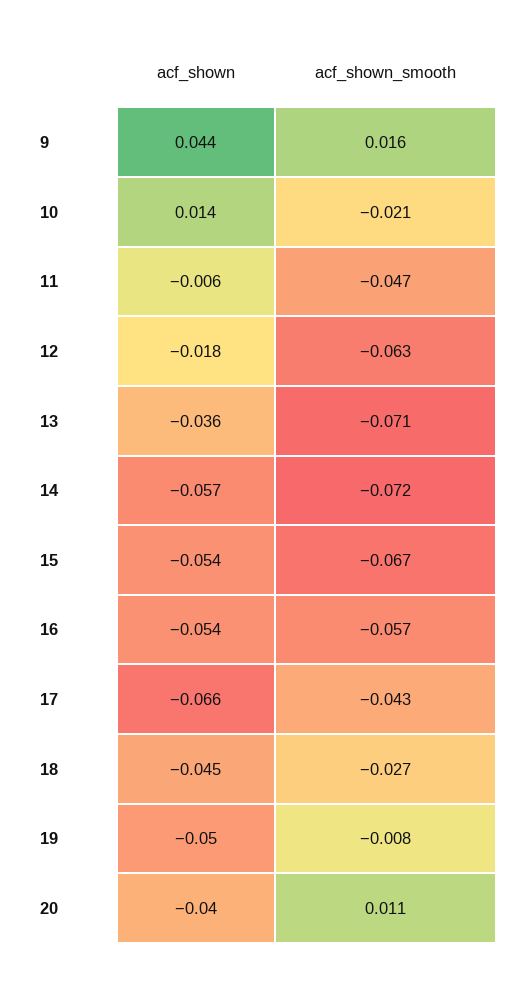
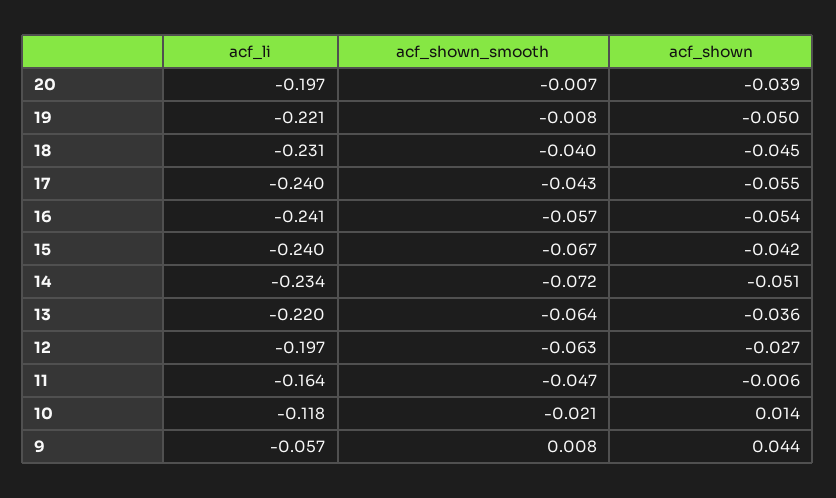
  {
    "acf_shown": {
      "9": 0.044,
      "10": 0.014,
      "11": -0.006,
-     "12": -0.018,
+     "12": -0.027,
      "13": -0.036,
-     "14": -0.057,
+     "14": -0.051,
-     "15": -0.054,
+     "15": -0.042,
      "16": -0.054,
-     "17": -0.066,
+     "17": -0.055,
      "18": -0.045,
      "19": -0.05,
-     "20": -0.04
+     "20": -0.039
    },
    "acf_shown_smooth": {
-     "9": 0.016,
+     "9": 0.008,
      "10": -0.021,
      "11": -0.047,
      "12": -0.063,
-     "13": -0.071,
+     "13": -0.064,
      "14": -0.072,
      "15": -0.067,
      "16": -0.057,
      "17": -0.043,
-     "18": -0.027,
+     "18": -0.04,
      "19": -0.008,
-     "20": 0.011
+     "20": -0.007
-   }
+   },
+   "acf_li": {
+     "20": -0.197,
+     "19": -0.221,
+     "18": -0.231,
+     "17": -0.24,
+     "16": -0.241,
+     "15": -0.24,
+     "14": -0.234,
+     "13": -0.22,
+     "12": -0.197,
+     "11": -0.164,
+     "10": -0.118,
+     "9": -0.057
+   }
  }

